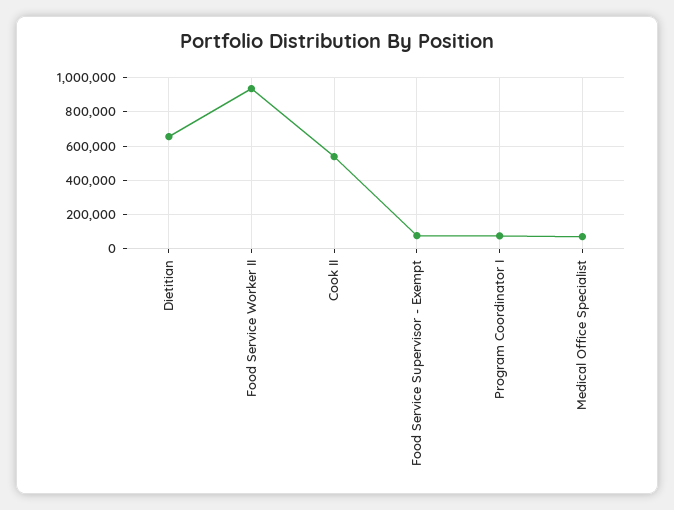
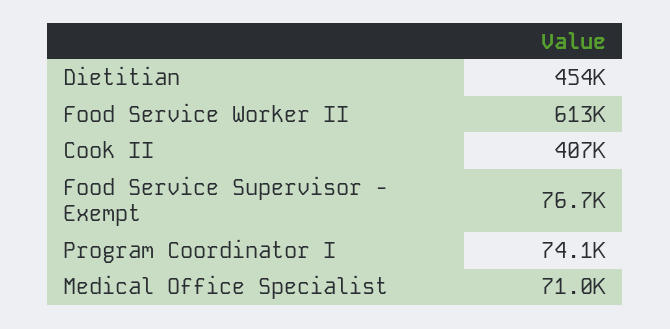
  {
-   "Dietitian": 650000,
+   "Dietitian": 454000,
-   "Food Service Worker II": 950000,
+   "Food Service Worker II": 613000,
-   "Cook II": 550000,
+   "Cook II": 407000,
    "Food Service Supervisor - Exempt": 76700,
    "Program Coordinator I": 74100,
    "Medical Office Specialist": 71000
  }

